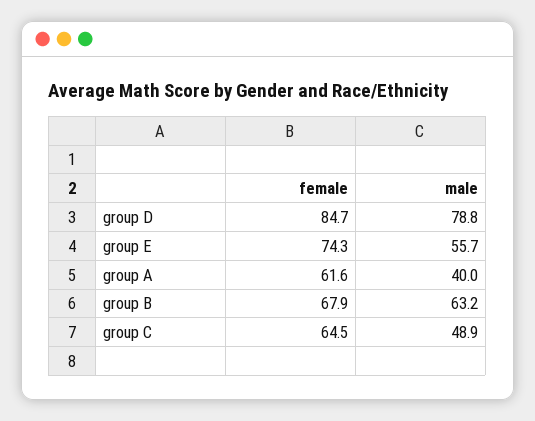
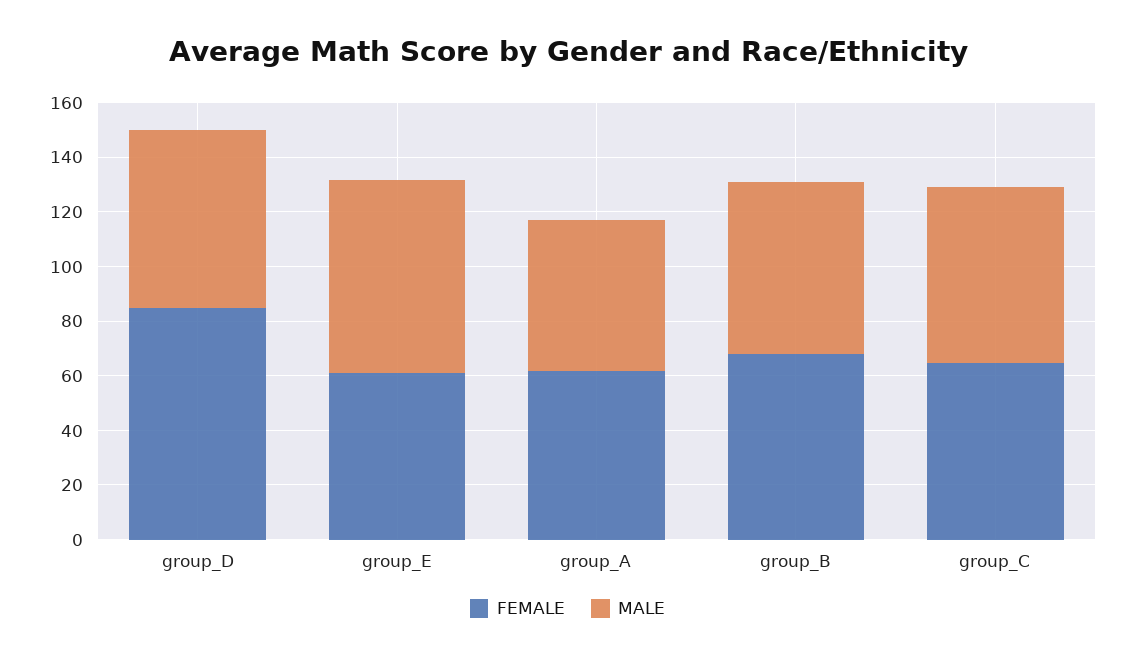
  {
    "female": {
      "group D": 84.7,
-     "group E": 74.3,
+     "group E": 60,
      "group A": 61.6,
      "group B": 67.9,
      "group C": 64.5
    },
    "male": {
-     "group D": 78.8,
+     "group D": 65,
-     "group E": 55.7,
+     "group E": 70,
-     "group A": 40,
+     "group A": 55,
      "group B": 63.2,
-     "group C": 48.9
+     "group C": 65
    }
  }

